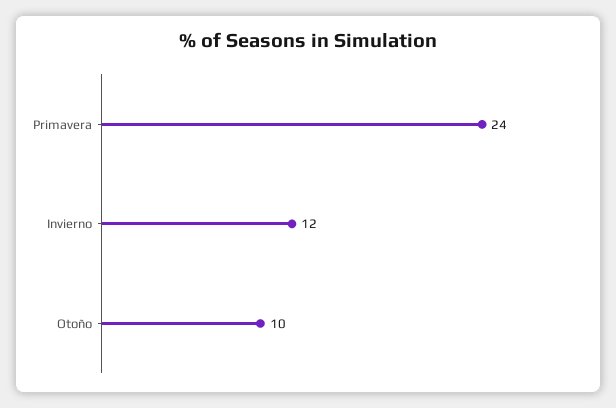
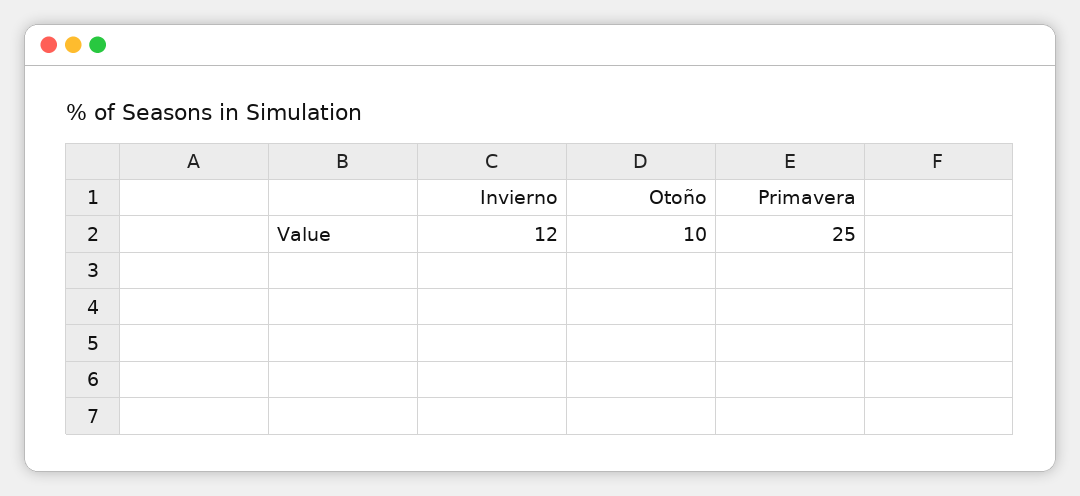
  {
-   "Primavera": 24,
+   "Primavera": 25,
    "Invierno": 12,
    "Otoño": 10
  }

